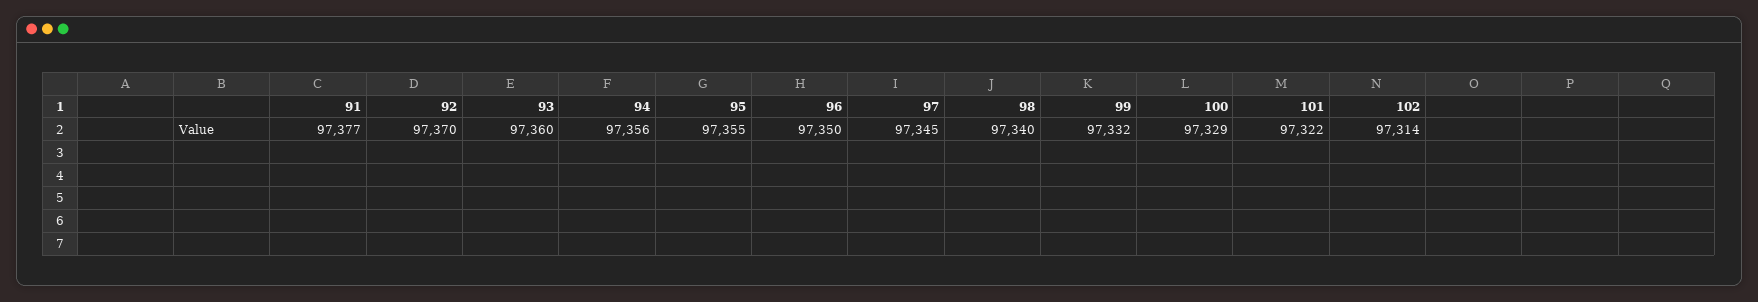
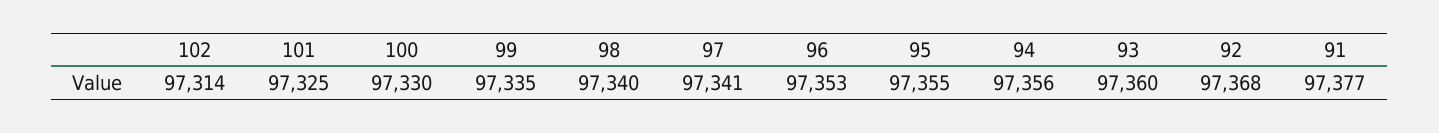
  {
    "91": 97377,
-   "92": 97370,
+   "92": 97368,
    "93": 97360,
    "94": 97356,
    "95": 97355,
-   "96": 97350,
+   "96": 97353,
-   "97": 97345,
+   "97": 97341,
    "98": 97340,
-   "99": 97332,
+   "99": 97335,
-   "100": 97329,
+   "100": 97330,
-   "101": 97322,
+   "101": 97325,
    "102": 97314
  }

